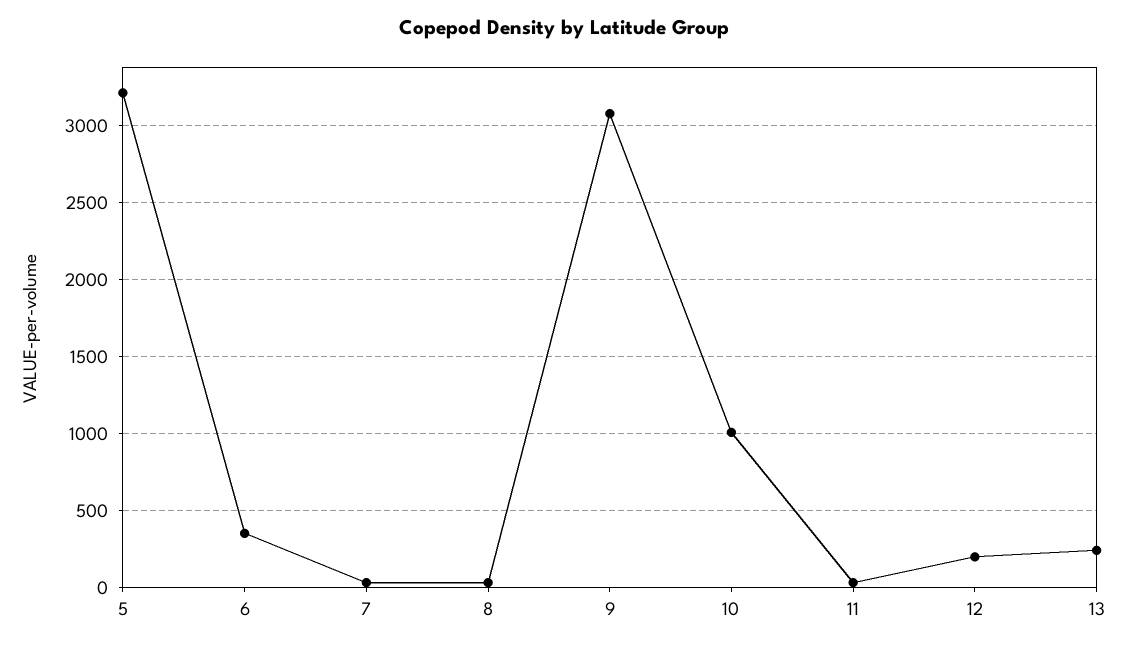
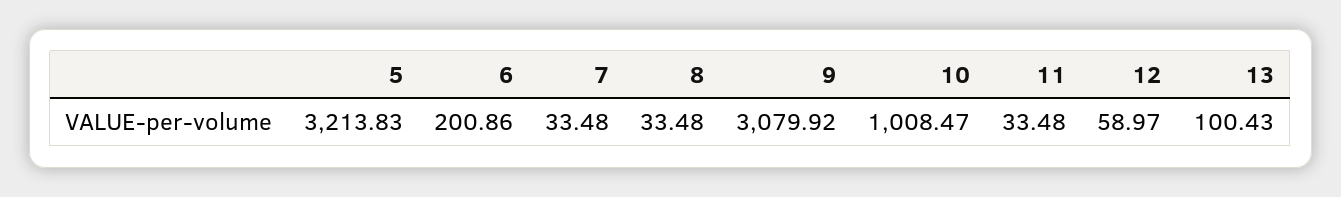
  {
    "5": 3213.83,
-   "6": 350,
+   "6": 200.86,
    "7": 33.48,
    "8": 33.48,
    "9": 3079.92,
    "10": 1008.47,
    "11": 33.48,
-   "12": 200,
+   "12": 58.97,
-   "13": 250
+   "13": 100.43
  }

